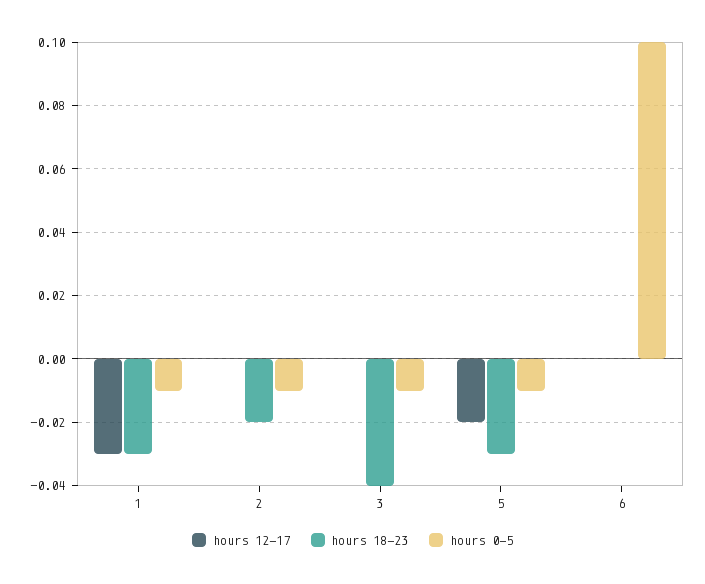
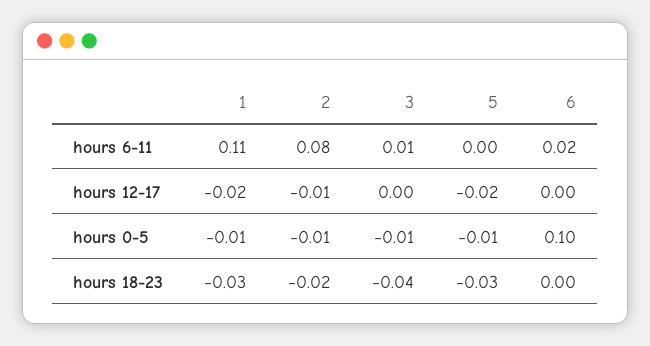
  {
    "hours 12-17": {
-     "1": -0.03,
+     "1": -0.02,
-     "2": 0,
+     "2": -0.01,
      "3": 0,
      "5": -0.02,
      "6": 0
    },
    "hours 18-23": {
      "1": -0.03,
      "2": -0.02,
      "3": -0.04,
      "5": -0.03,
      "6": 0
    },
    "hours 0-5": {
      "1": -0.01,
      "2": -0.01,
      "3": -0.01,
      "5": -0.01,
      "6": 0.1
-   }
+   },
+   "hours 6-11": {
+     "1": 0.11,
+     "2": 0.08,
+     "3": 0.01,
+     "5": 0,
+     "6": 0.02
+   }
  }

